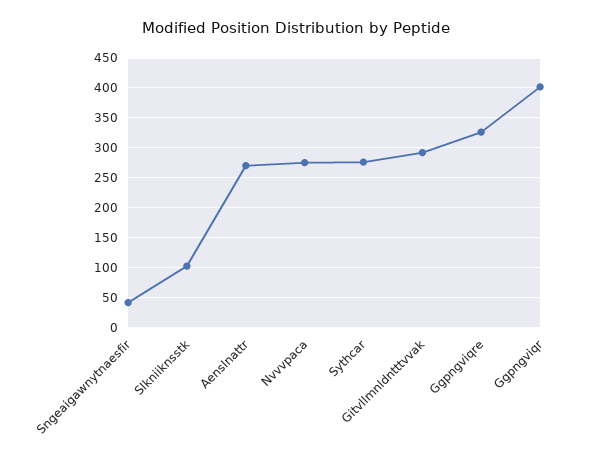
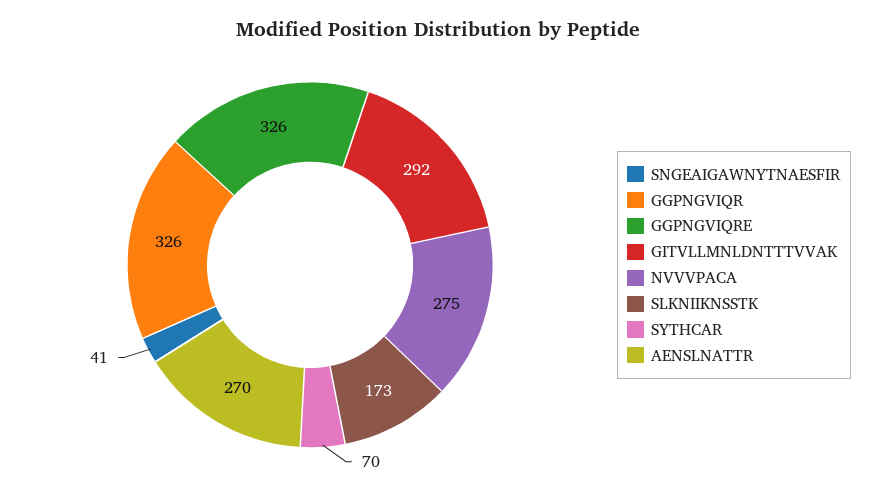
  {
    "Sngeaigawnytnaesfir": 41,
-   "Slkniiknsstk": 100,
+   "Slkniiknsstk": 173,
    "Aenslnattr": 270,
    "Nvvvpaca": 275,
-   "Sythcar": 275,
+   "Sythcar": 70,
    "Gitvllmnldntttvvak": 292,
    "Ggpngviqre": 326,
-   "Ggpngviqr": 400
+   "Ggpngviqr": 326
  }

